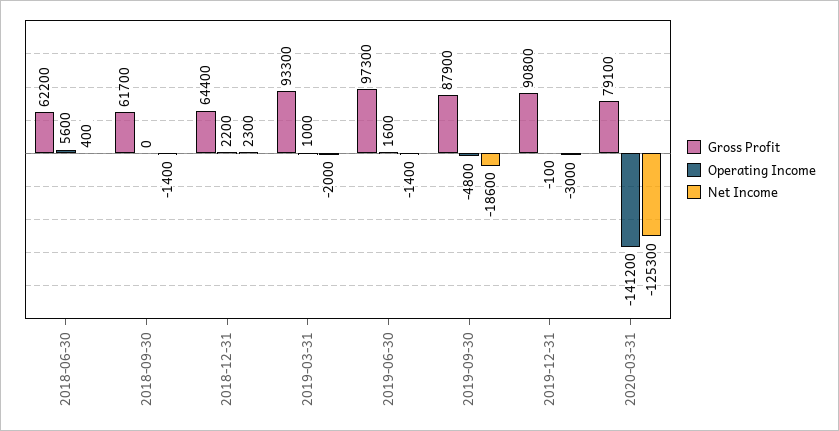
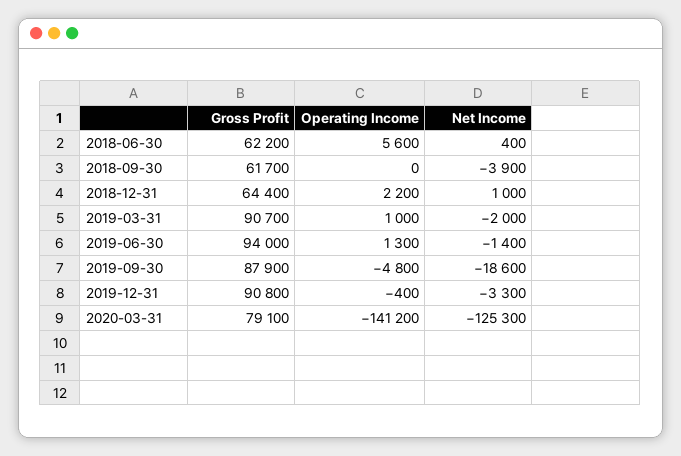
  {
    "Gross Profit": {
      "2018-06-30": 62200,
      "2018-09-30": 61700,
      "2018-12-31": 64400,
-     "2019-03-31": 93300,
+     "2019-03-31": 90700,
-     "2019-06-30": 97300,
+     "2019-06-30": 94000,
      "2019-09-30": 87900,
      "2019-12-31": 90800,
      "2020-03-31": 79100
    },
    "Operating Income": {
      "2018-06-30": 5600,
      "2018-09-30": 0,
      "2018-12-31": 2200,
      "2019-03-31": 1000,
-     "2019-06-30": 1600,
+     "2019-06-30": 1300,
      "2019-09-30": -4800,
-     "2019-12-31": -100,
+     "2019-12-31": -400,
      "2020-03-31": -141200
    },
    "Net Income": {
      "2018-06-30": 400,
-     "2018-09-30": -1400,
+     "2018-09-30": -3900,
-     "2018-12-31": 2300,
+     "2018-12-31": 1000,
      "2019-03-31": -2000,
      "2019-06-30": -1400,
      "2019-09-30": -18600,
-     "2019-12-31": -3000,
+     "2019-12-31": -3300,
      "2020-03-31": -125300
    }
  }

